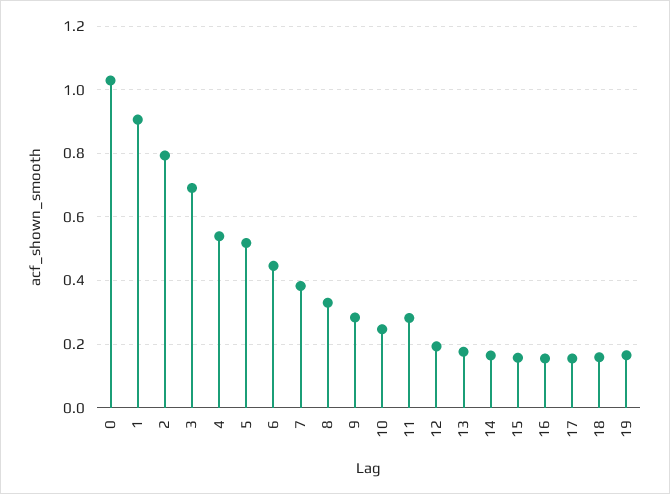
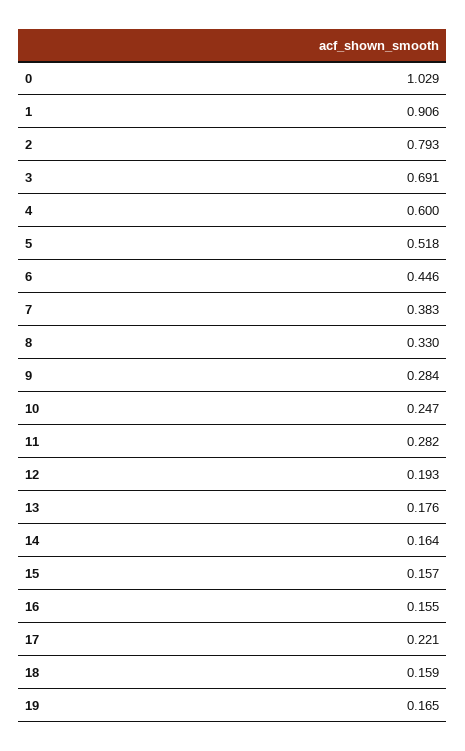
  {
    "0": 1.029,
    "1": 0.906,
    "2": 0.793,
    "3": 0.691,
-   "4": 0.54,
+   "4": 0.6,
    "5": 0.518,
    "6": 0.446,
    "7": 0.383,
    "8": 0.33,
    "9": 0.284,
    "10": 0.247,
    "11": 0.282,
    "12": 0.193,
    "13": 0.176,
    "14": 0.164,
    "15": 0.157,
    "16": 0.155,
-   "17": 0.16,
+   "17": 0.221,
    "18": 0.159,
    "19": 0.165
  }

